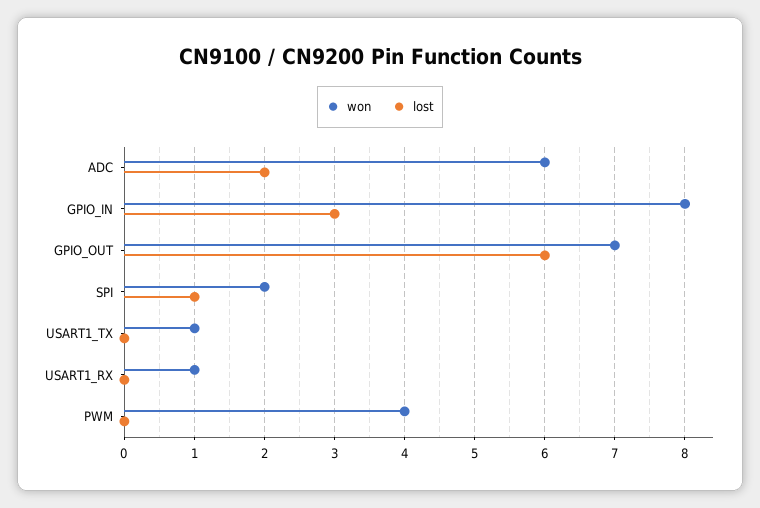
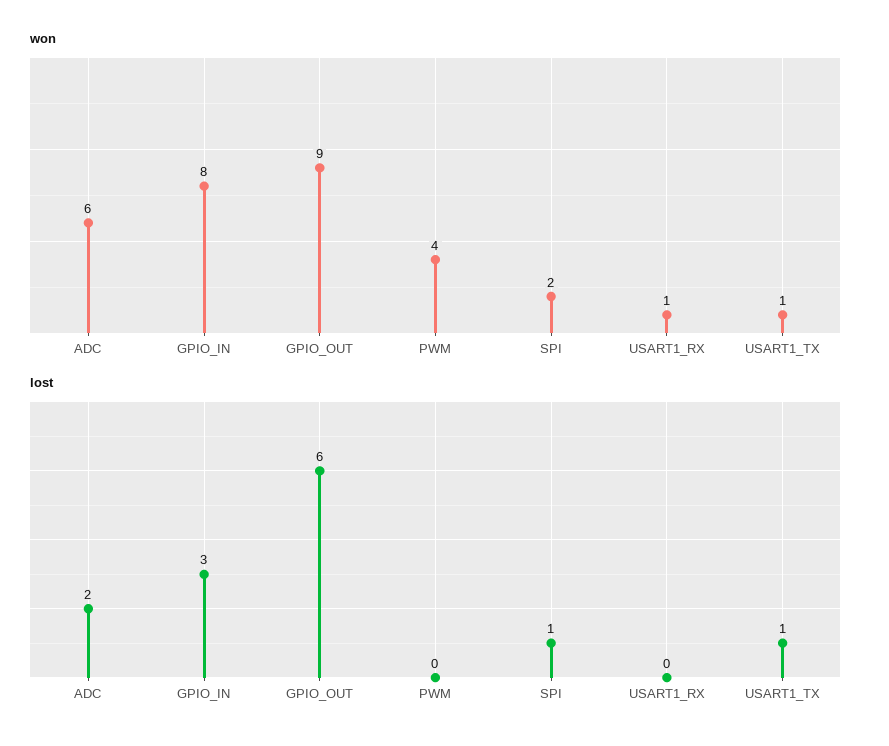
  {
    "won": {
      "ADC": 6,
      "GPIO_IN": 8,
-     "GPIO_OUT": 7,
+     "GPIO_OUT": 9,
      "SPI": 2,
      "USART1_TX": 1,
      "USART1_RX": 1,
      "PWM": 4
    },
    "lost": {
      "ADC": 2,
      "GPIO_IN": 3,
      "GPIO_OUT": 6,
      "SPI": 1,
-     "USART1_TX": 0,
+     "USART1_TX": 1,
      "USART1_RX": 0,
      "PWM": 0
    }
  }

